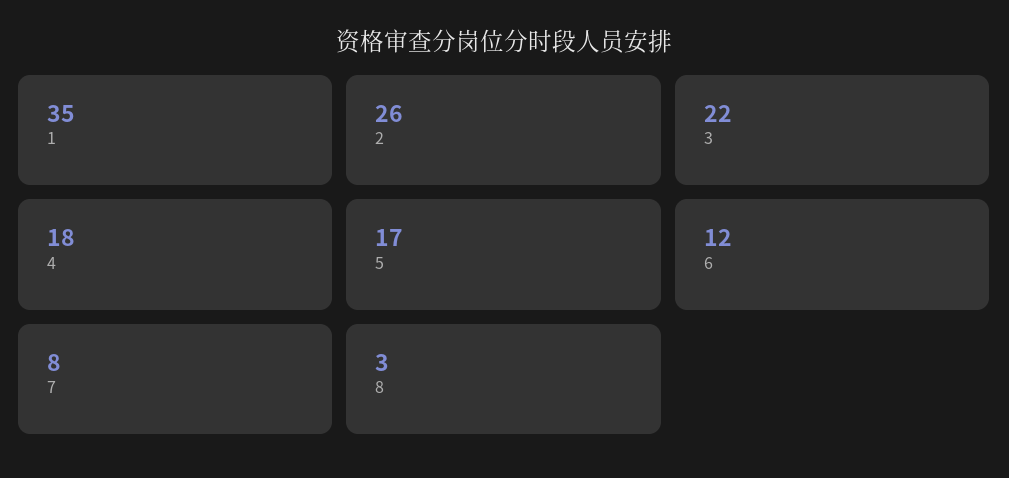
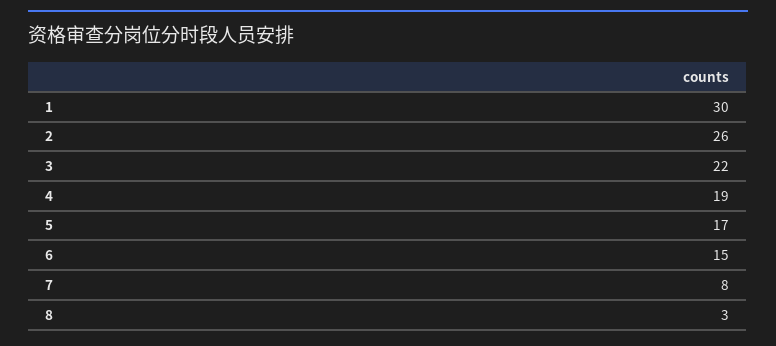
  {
-   "1": 35,
+   "1": 30,
    "2": 26,
    "3": 22,
-   "4": 18,
+   "4": 19,
    "5": 17,
-   "6": 12,
+   "6": 15,
    "7": 8,
    "8": 3
  }

